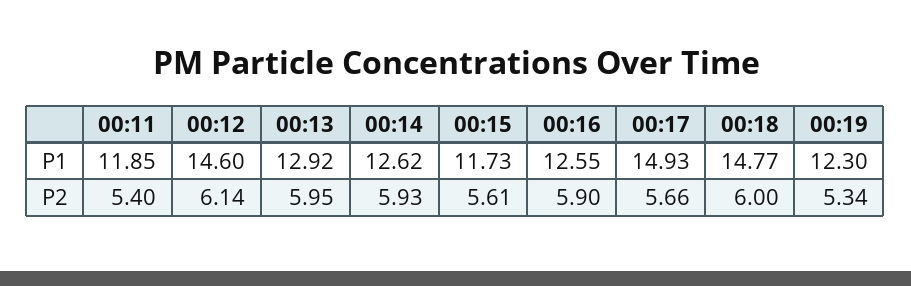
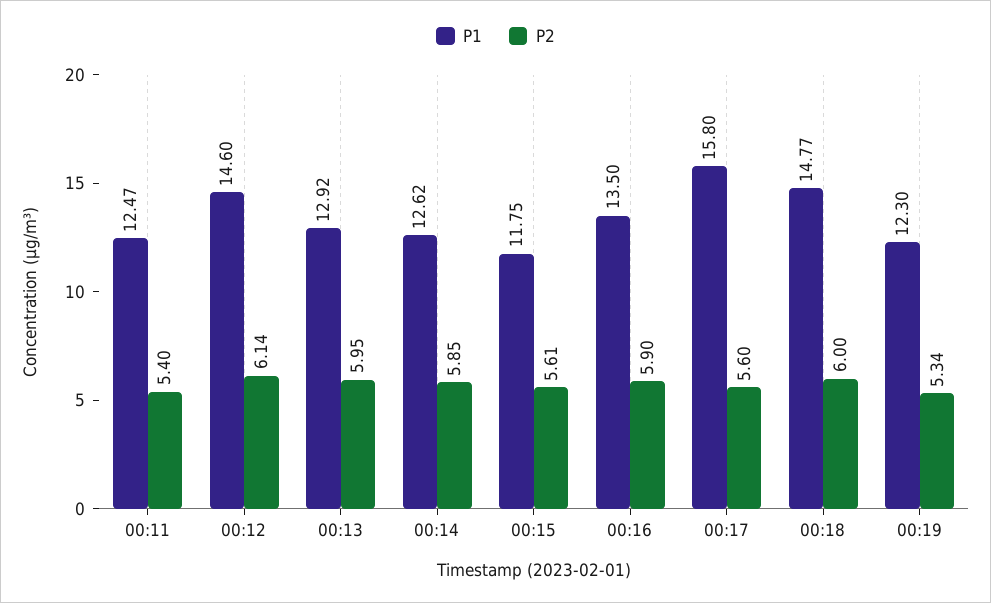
  {
    "P1": {
-     "00:11": 11.85,
+     "00:11": 12.47,
      "00:12": 14.6,
      "00:13": 12.92,
      "00:14": 12.62,
-     "00:15": 11.73,
+     "00:15": 11.75,
-     "00:16": 12.55,
+     "00:16": 13.5,
-     "00:17": 14.93,
+     "00:17": 15.8,
      "00:18": 14.77,
      "00:19": 12.3
    },
    "P2": {
      "00:11": 5.4,
      "00:12": 6.14,
      "00:13": 5.95,
-     "00:14": 5.93,
+     "00:14": 5.85,
      "00:15": 5.61,
      "00:16": 5.9,
-     "00:17": 5.66,
+     "00:17": 5.6,
      "00:18": 6,
      "00:19": 5.34
    }
  }

